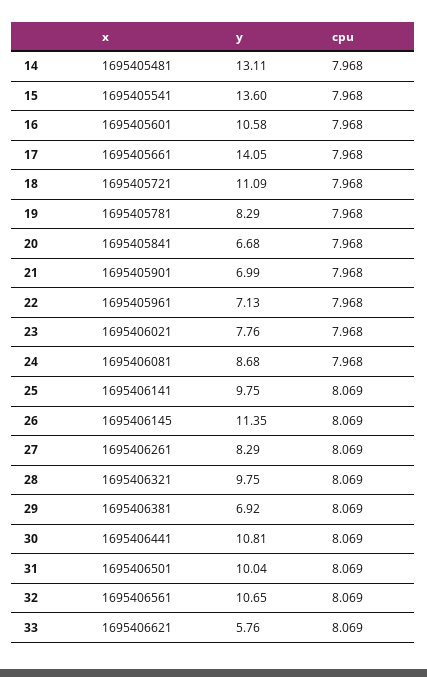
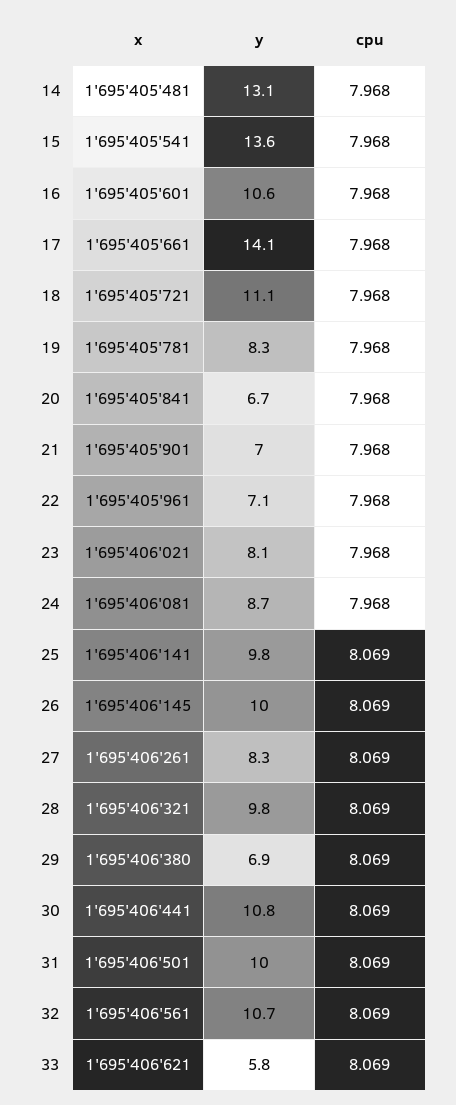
  {
    "x": {
      "14": 1695405481,
      "15": 1695405541,
      "16": 1695405601,
      "17": 1695405661,
      "18": 1695405721,
      "19": 1695405781,
      "20": 1695405841,
      "21": 1695405901,
      "22": 1695405961,
      "23": 1695406021,
      "24": 1695406081,
      "25": 1695406141,
      "26": 1695406145,
      "27": 1695406261,
      "28": 1695406321,
-     "29": 1695406381,
+     "29": 1695406380,
      "30": 1695406441,
      "31": 1695406501,
      "32": 1695406561,
      "33": 1695406621
    },
    "y": {
      "14": 13.11,
      "15": 13.6,
      "16": 10.58,
      "17": 14.05,
      "18": 11.09,
      "19": 8.29,
      "20": 6.68,
      "21": 6.99,
      "22": 7.13,
-     "23": 7.76,
+     "23": 8.1,
      "24": 8.68,
      "25": 9.75,
-     "26": 11.35,
+     "26": 10,
      "27": 8.29,
      "28": 9.75,
      "29": 6.92,
      "30": 10.81,
      "31": 10.04,
      "32": 10.65,
      "33": 5.76
    },
    "cpu": {
      "14": 7.968,
      "15": 7.968,
      "16": 7.968,
      "17": 7.968,
      "18": 7.968,
      "19": 7.968,
      "20": 7.968,
      "21": 7.968,
      "22": 7.968,
      "23": 7.968,
      "24": 7.968,
      "25": 8.069,
      "26": 8.069,
      "27": 8.069,
      "28": 8.069,
      "29": 8.069,
      "30": 8.069,
      "31": 8.069,
      "32": 8.069,
      "33": 8.069
    }
  }

